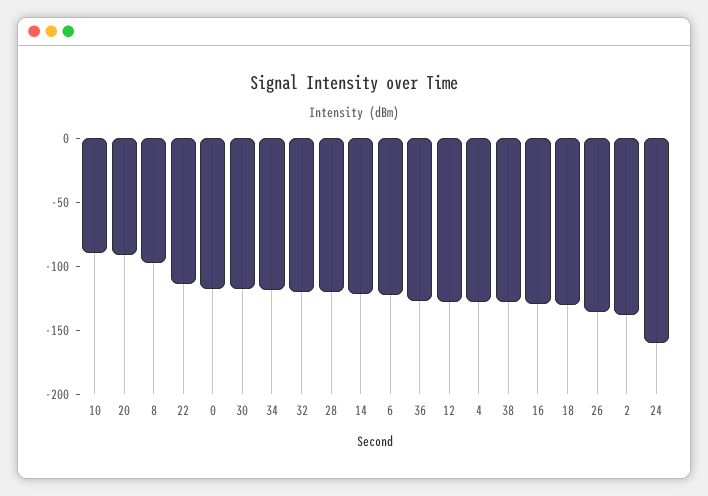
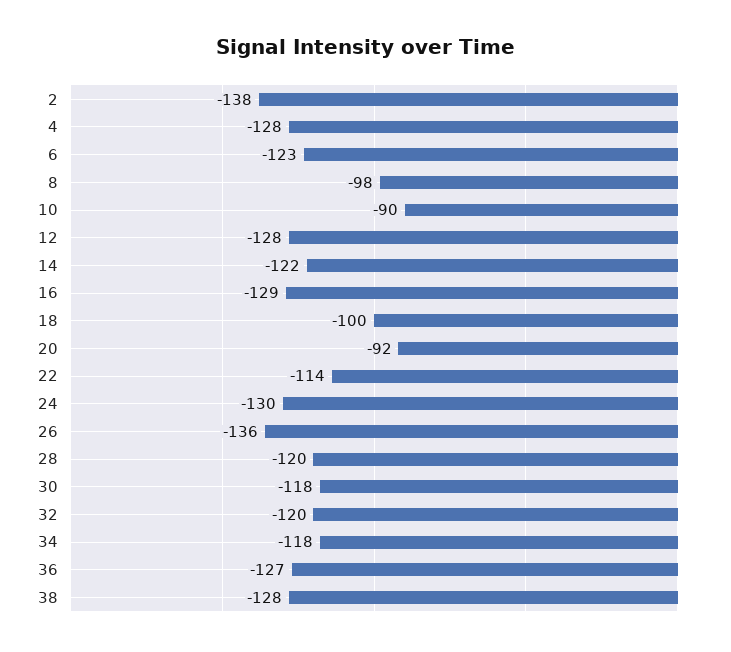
  {
    "10": -90,
    "20": -92,
    "8": -98,
    "22": -114,
-   "0": -120,
    "30": -118,
    "34": -118,
    "32": -120,
    "28": -120,
    "14": -122,
    "6": -123,
    "36": -127,
    "12": -128,
    "4": -128,
    "38": -128,
    "16": -129,
-   "18": -130,
+   "18": -100,
    "26": -136,
    "2": -138,
-   "24": -160
+   "24": -130
  }

